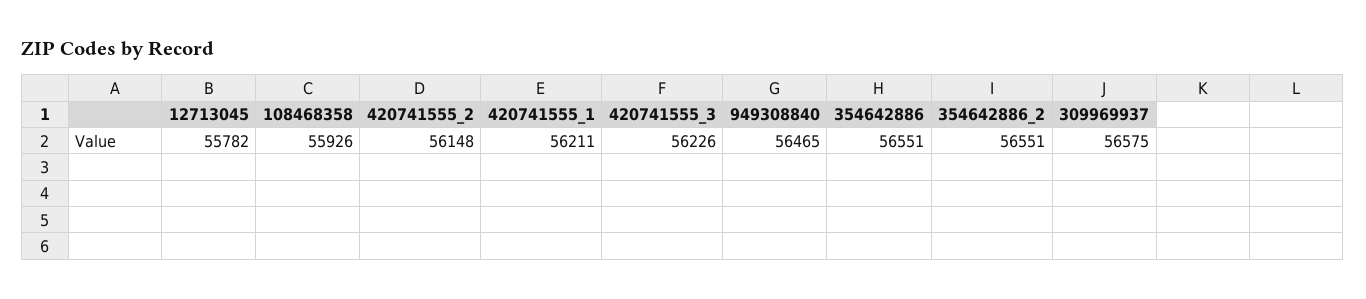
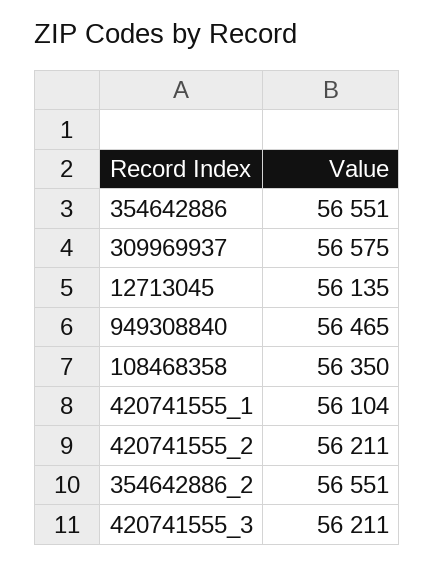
  {
-   "12713045": 55782,
+   "12713045": 56135,
-   "108468358": 55926,
+   "108468358": 56350,
-   "420741555_2": 56148,
+   "420741555_2": 56211,
-   "420741555_1": 56211,
+   "420741555_1": 56104,
-   "420741555_3": 56226,
+   "420741555_3": 56211,
    "949308840": 56465,
    "354642886": 56551,
    "354642886_2": 56551,
    "309969937": 56575
  }

